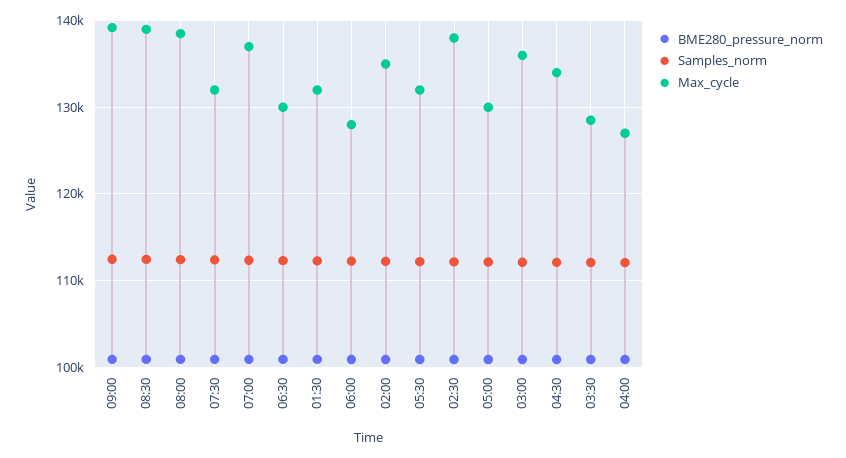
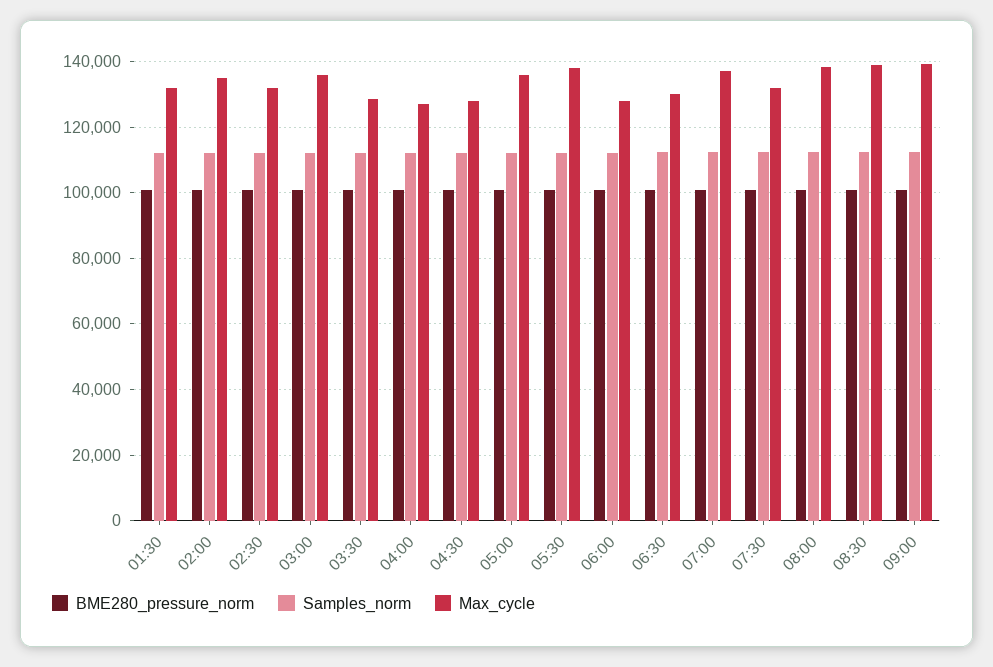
  {
    "BME280_pressure_norm": {
      "09:00": 101000,
      "08:30": 101000,
      "08:00": 101000,
      "07:30": 101000,
      "07:00": 101000,
      "06:30": 101000,
      "01:30": 101000,
      "06:00": 101000,
      "02:00": 101000,
      "05:30": 101000,
      "02:30": 101000,
      "05:00": 101000,
      "03:00": 101000,
      "04:30": 101000,
      "03:30": 101000,
      "04:00": 101000
    },
    "Samples_norm": {
      "09:00": 112000,
      "08:30": 112000,
      "08:00": 112000,
      "07:30": 112000,
      "07:00": 112000,
      "06:30": 112000,
      "01:30": 112000,
      "06:00": 112000,
      "02:00": 112000,
      "05:30": 112000,
      "02:30": 112000,
      "05:00": 112000,
      "03:00": 112000,
      "04:30": 112000,
      "03:30": 112000,
      "04:00": 112000
    },
    "Max_cycle": {
      "09:00": 139000,
      "08:30": 139000,
      "08:00": 139000,
      "07:30": 132000,
      "07:00": 137000,
      "06:30": 130000,
      "01:30": 132000,
      "06:00": 128000,
      "02:00": 135000,
-     "05:30": 132000,
+     "05:30": 138000,
-     "02:30": 138000,
+     "02:30": 132000,
-     "05:00": 130000,
+     "05:00": 136000,
      "03:00": 136000,
-     "04:30": 134000,
+     "04:30": 128000,
      "03:30": 129000,
      "04:00": 127000
    }
  }

